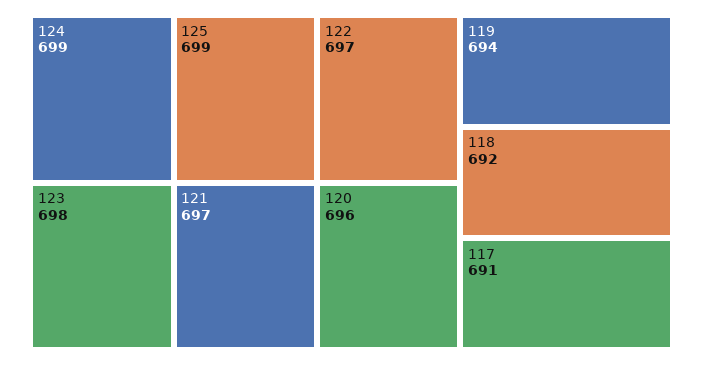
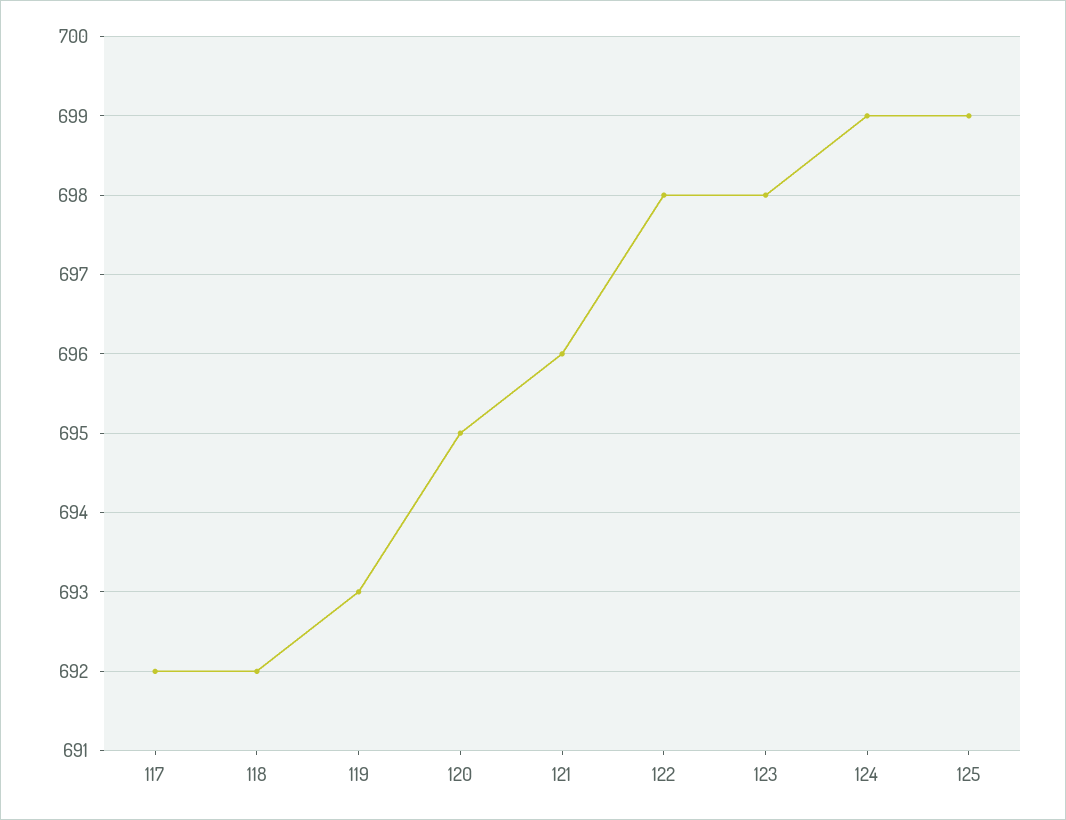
  {
    "124": 699,
    "125": 699,
    "123": 698,
-   "121": 697,
+   "121": 696,
-   "122": 697,
+   "122": 698,
-   "120": 696,
+   "120": 695,
-   "119": 694,
+   "119": 693,
    "118": 692,
-   "117": 691
+   "117": 692
  }

